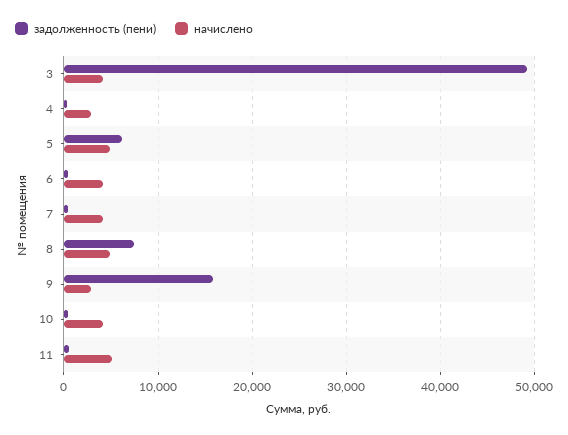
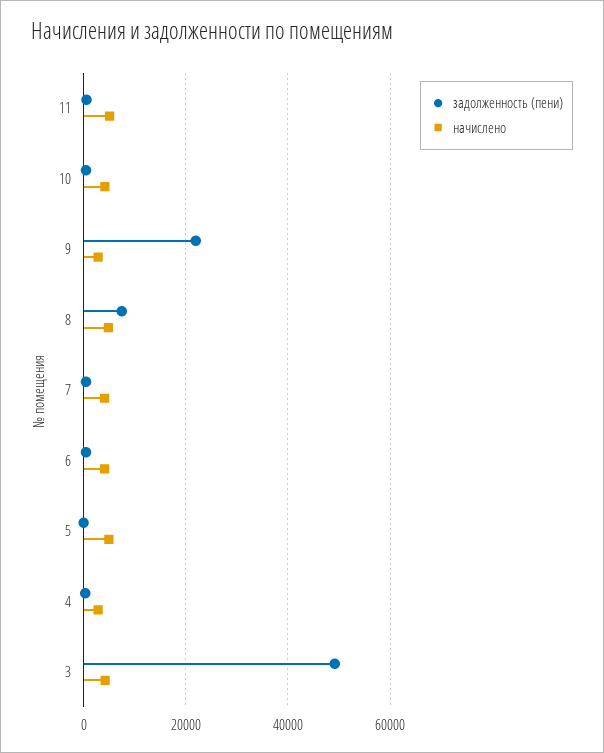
  {
    "задолженность (пени)": {
      "3": 49000,
      "4": 0,
-     "5": 6000,
+     "5": 0,
      "6": 0,
      "7": 0,
      "8": 7000,
-     "9": 16000,
+     "9": 22000,
      "10": 0,
      "11": 1000
    },
    "начислено": {
      "3": 4000,
      "4": 3000,
      "5": 5000,
      "6": 4000,
      "7": 4000,
      "8": 5000,
      "9": 3000,
      "10": 4000,
      "11": 5000
    }
  }

